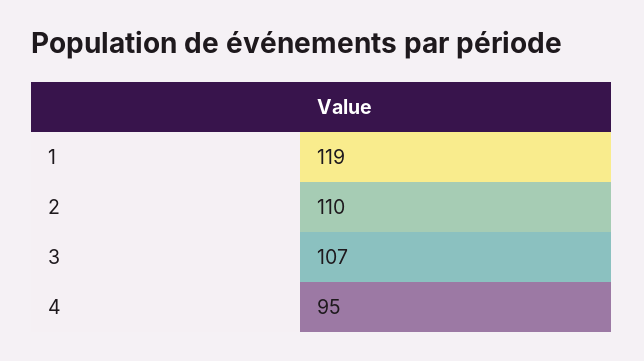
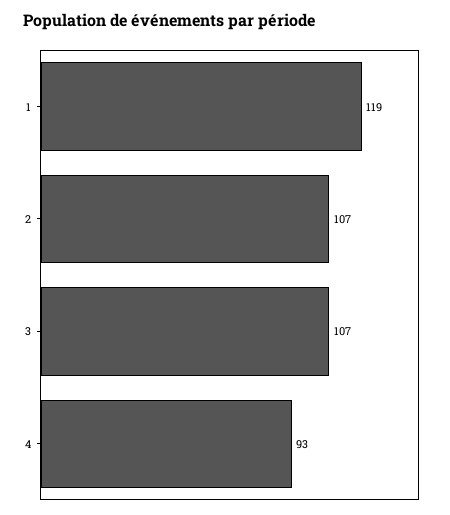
  {
    "1": 119,
-   "2": 110,
+   "2": 107,
    "3": 107,
-   "4": 95
+   "4": 93
  }

